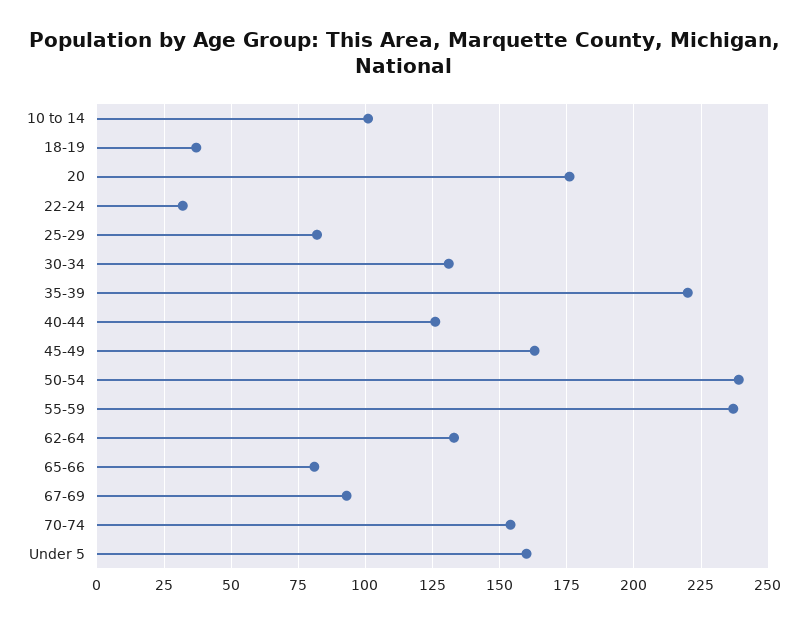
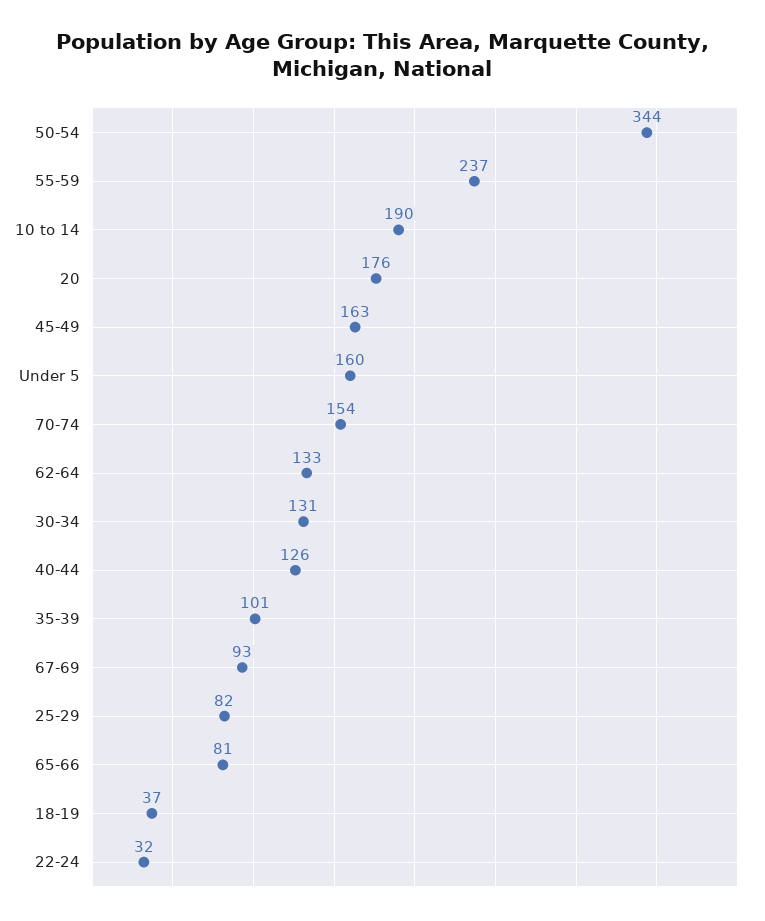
  {
-   "10 to 14": 100,
+   "10 to 14": 190,
    "18-19": 37,
    "20": 176,
    "22-24": 32,
    "25-29": 82,
    "30-34": 131,
-   "35-39": 220,
+   "35-39": 101,
    "40-44": 126,
    "45-49": 163,
-   "50-54": 240,
+   "50-54": 344,
    "55-59": 237,
    "62-64": 133,
    "65-66": 81,
    "67-69": 93,
    "70-74": 154,
    "Under 5": 160
  }

